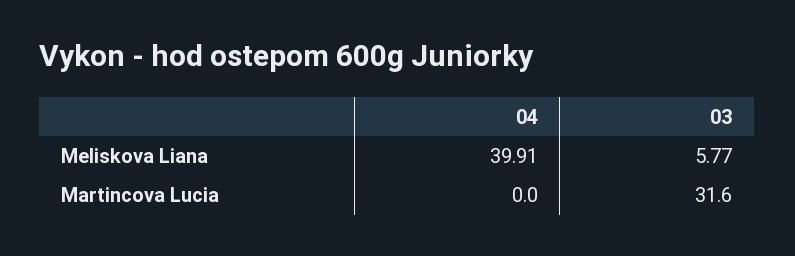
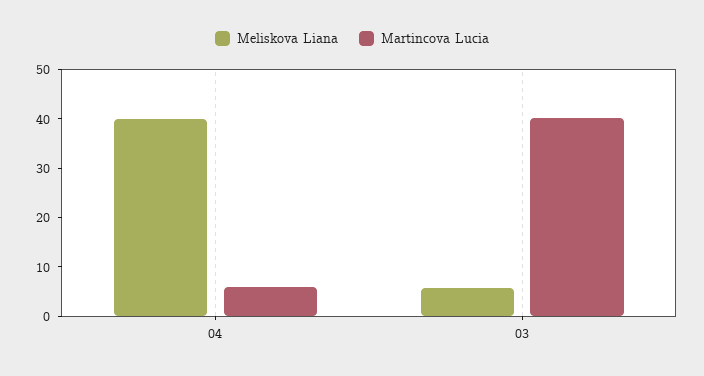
  {
    "Meliskova Liana": {
      "04": 39.91,
      "03": 5.77
    },
    "Martincova Lucia": {
-     "04": 0,
+     "04": 6,
-     "03": 31.6
+     "03": 40
    }
  }

